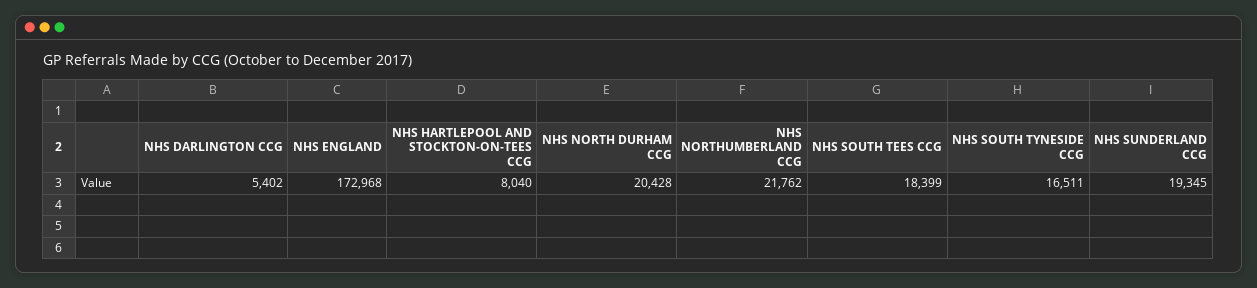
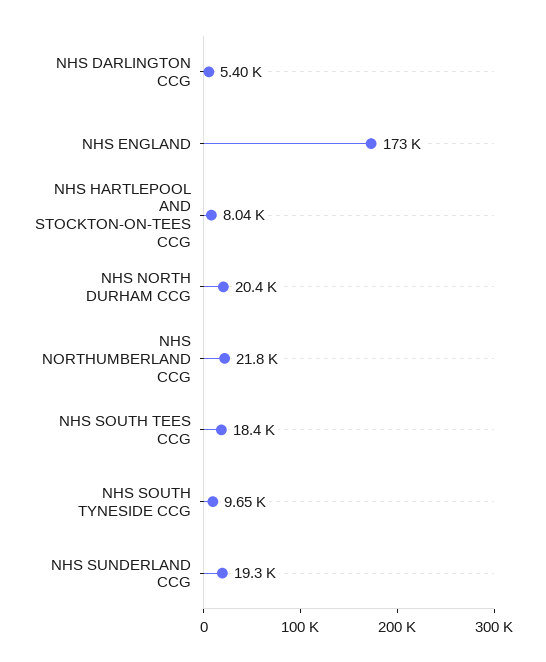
  {
    "NHS DARLINGTON CCG": 5402,
    "NHS ENGLAND": 172968,
    "NHS HARTLEPOOL AND STOCKTON-ON-TEES CCG": 8040,
    "NHS NORTH DURHAM CCG": 20428,
    "NHS NORTHUMBERLAND CCG": 21762,
    "NHS SOUTH TEES CCG": 18399,
-   "NHS SOUTH TYNESIDE CCG": 16511,
+   "NHS SOUTH TYNESIDE CCG": 9650,
    "NHS SUNDERLAND CCG": 19345
  }

